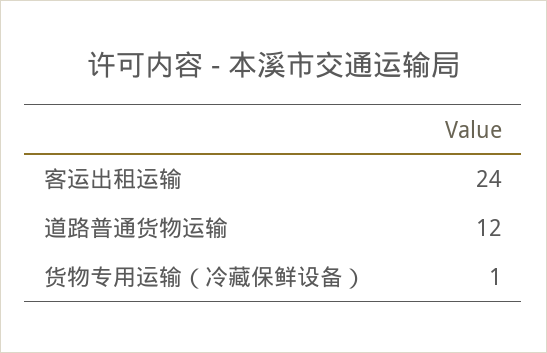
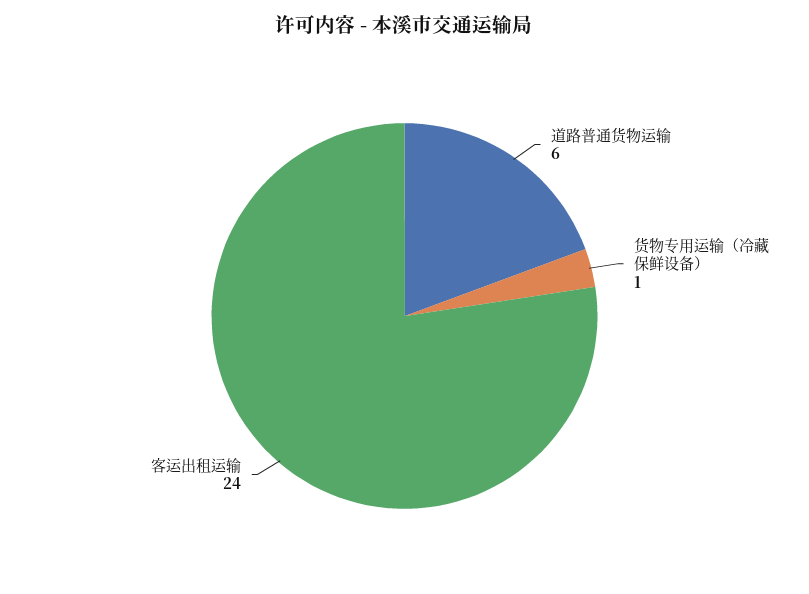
  {
    "客运出租运输": 24,
-   "道路普通货物运输": 12,
+   "道路普通货物运输": 6,
    "货物专用运输（冷藏保鲜设备）": 1
  }

